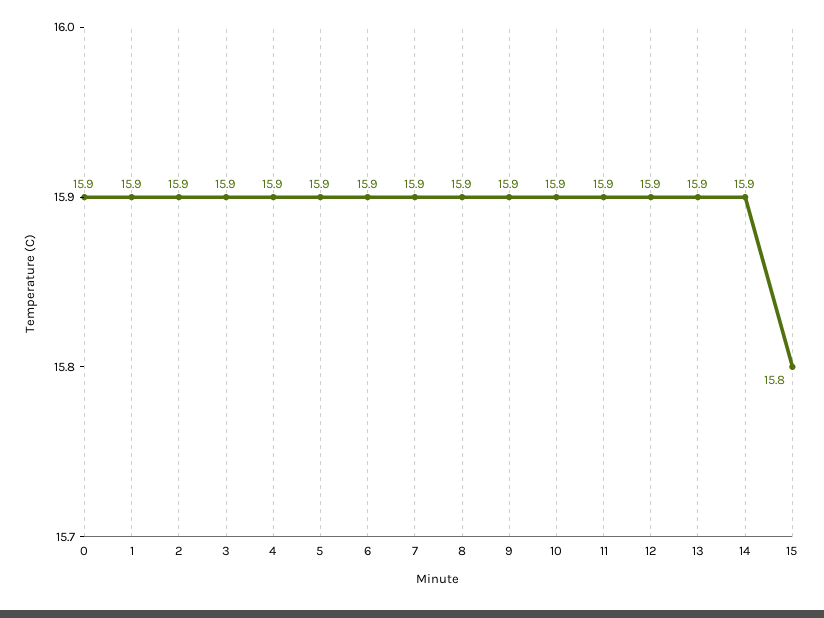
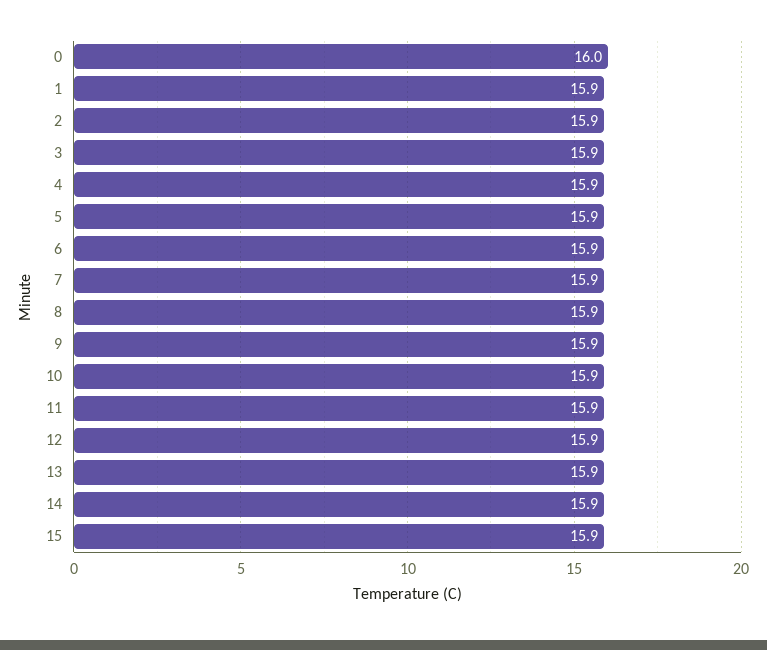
  {
-   "0": 15.9,
+   "0": 16,
    "1": 15.9,
    "2": 15.9,
    "3": 15.9,
    "4": 15.9,
    "5": 15.9,
    "6": 15.9,
    "7": 15.9,
    "8": 15.9,
    "9": 15.9,
    "10": 15.9,
    "11": 15.9,
    "12": 15.9,
    "13": 15.9,
    "14": 15.9,
-   "15": 15.8
+   "15": 15.9
  }

